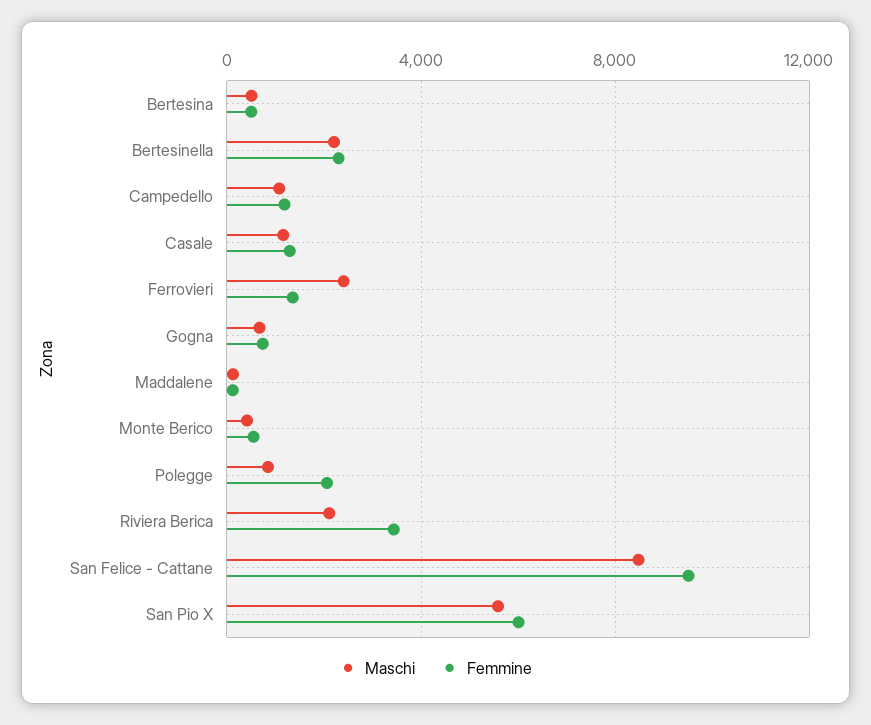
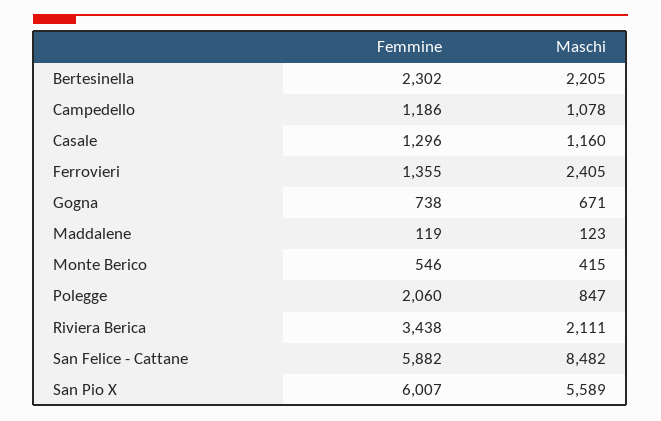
  {
    "Maschi": {
-     "Bertesina": 500,
      "Bertesinella": 2205,
      "Campedello": 1078,
      "Casale": 1160,
      "Ferrovieri": 2405,
      "Gogna": 671,
      "Maddalene": 123,
      "Monte Berico": 415,
      "Polegge": 847,
      "Riviera Berica": 2111,
      "San Felice - Cattane": 8482,
      "San Pio X": 5589
    },
    "Femmine": {
-     "Bertesina": 500,
      "Bertesinella": 2302,
      "Campedello": 1186,
      "Casale": 1296,
      "Ferrovieri": 1355,
      "Gogna": 738,
      "Maddalene": 119,
      "Monte Berico": 546,
      "Polegge": 2060,
      "Riviera Berica": 3438,
-     "San Felice - Cattane": 9500,
+     "San Felice - Cattane": 5882,
      "San Pio X": 6007
    }
  }

